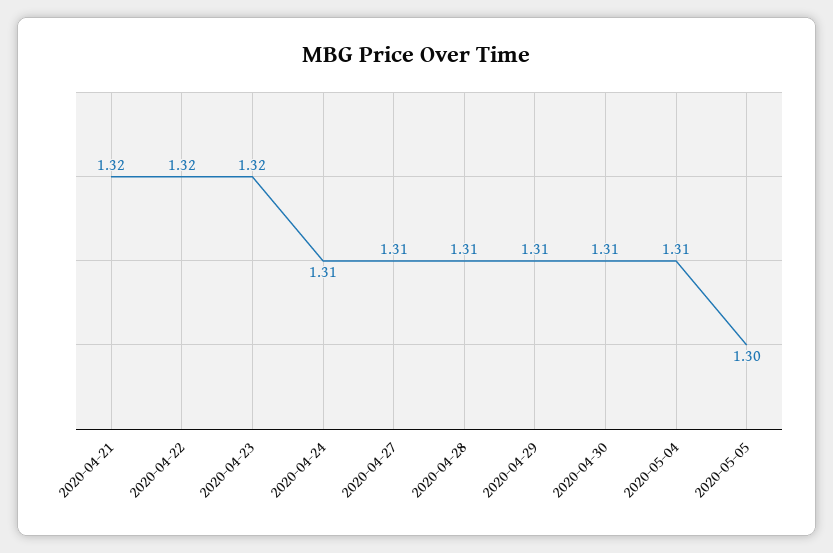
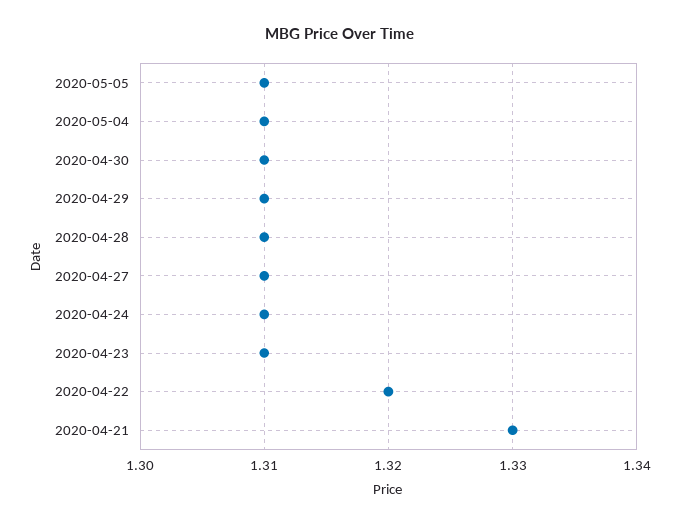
  {
-   "2020-04-21": 1.32,
+   "2020-04-21": 1.33,
    "2020-04-22": 1.32,
-   "2020-04-23": 1.32,
+   "2020-04-23": 1.31,
    "2020-04-24": 1.31,
    "2020-04-27": 1.31,
    "2020-04-28": 1.31,
    "2020-04-29": 1.31,
    "2020-04-30": 1.31,
    "2020-05-04": 1.31,
-   "2020-05-05": 1.3
+   "2020-05-05": 1.31
  }

